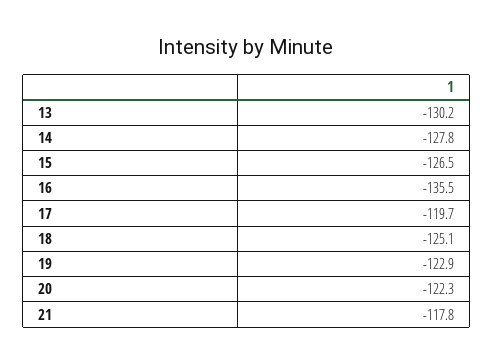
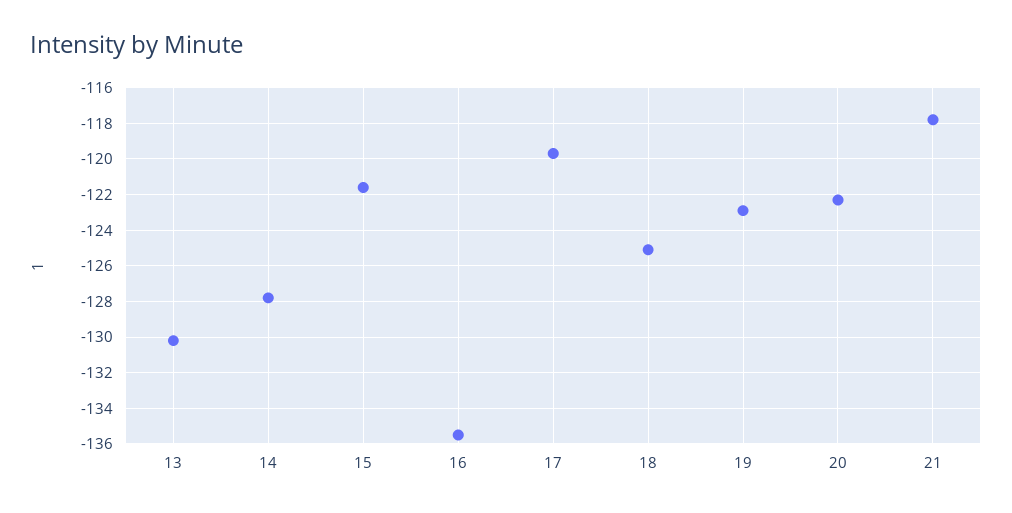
  {
    "13": -130.2,
    "14": -127.8,
-   "15": -126.5,
+   "15": -121.5,
    "16": -135.5,
    "17": -119.7,
    "18": -125.1,
    "19": -122.9,
    "20": -122.3,
    "21": -117.8
  }

